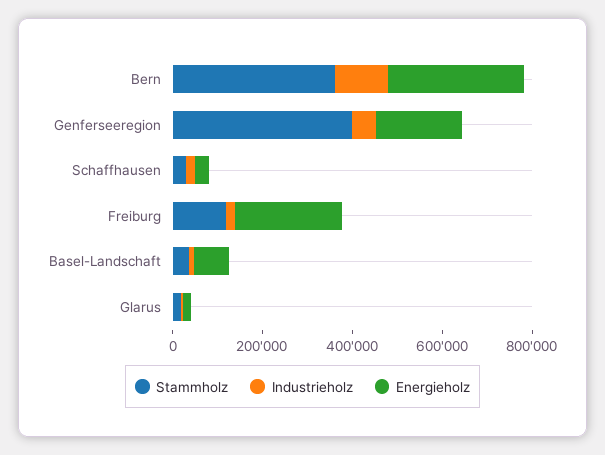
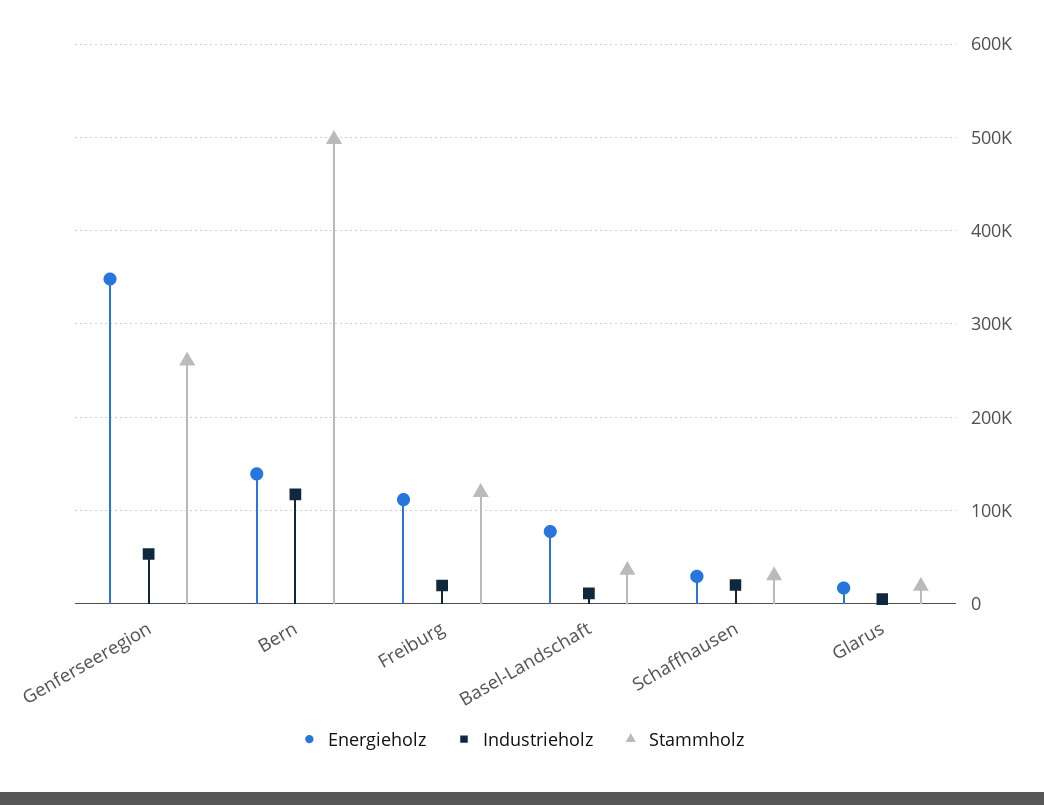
  {
    "Stammholz": {
-     "Bern": 350000,
+     "Bern": 500000,
-     "Genferseeregion": 400000,
+     "Genferseeregion": 260000,
      "Schaffhausen": 30000,
      "Freiburg": 120000,
      "Basel-Landschaft": 40000,
      "Glarus": 20000
    },
    "Industrieholz": {
      "Bern": 120000,
      "Genferseeregion": 50000,
      "Schaffhausen": 20000,
      "Freiburg": 20000,
      "Basel-Landschaft": 10000,
      "Glarus": 10000
    },
    "Energieholz": {
-     "Bern": 300000,
+     "Bern": 140000,
-     "Genferseeregion": 200000,
+     "Genferseeregion": 350000,
      "Schaffhausen": 30000,
-     "Freiburg": 250000,
+     "Freiburg": 110000,
      "Basel-Landschaft": 80000,
      "Glarus": 20000
    }
  }

